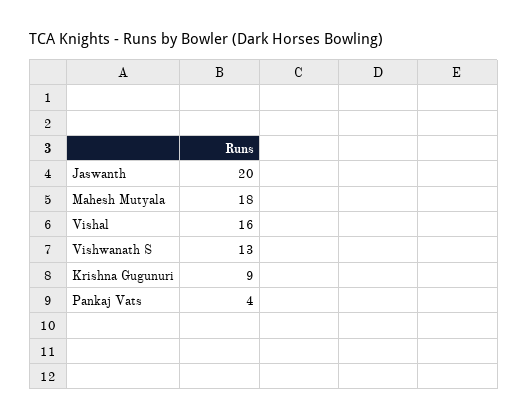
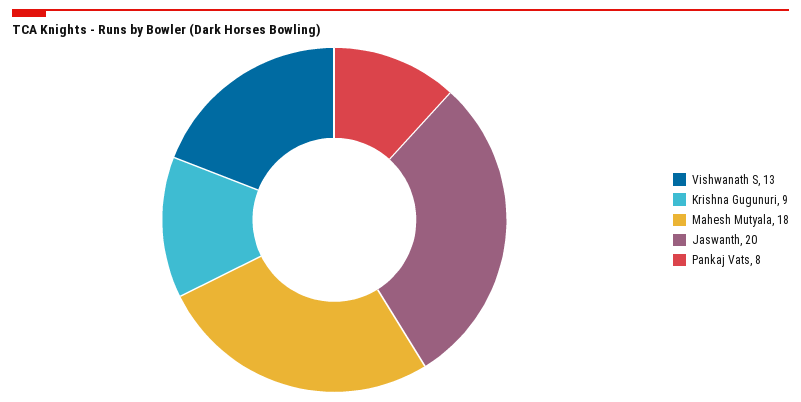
  {
    "Jaswanth": 20,
    "Mahesh Mutyala": 18,
-   "Vishal": 16,
    "Vishwanath S": 13,
    "Krishna Gugunuri": 9,
-   "Pankaj Vats": 4
+   "Pankaj Vats": 8
  }

